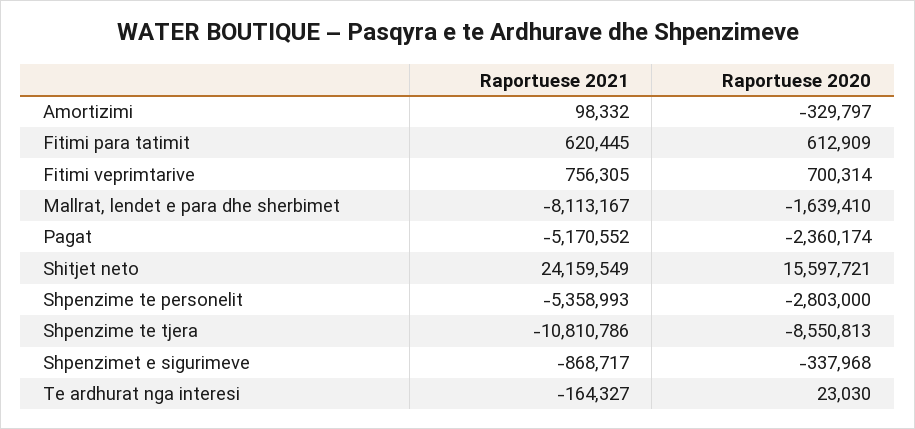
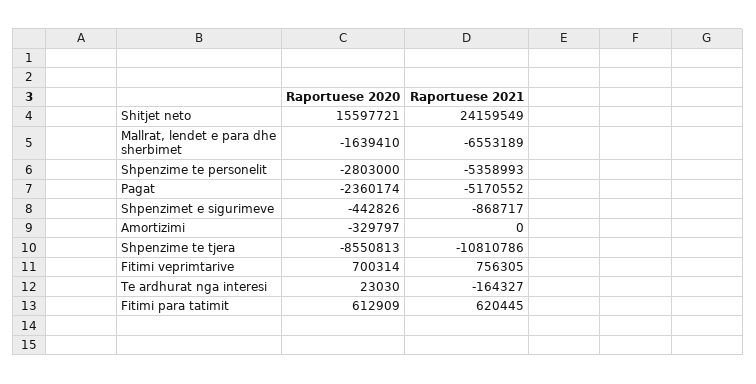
  {
    "Raportuese 2021": {
-     "Amortizimi": 98332,
+     "Amortizimi": 0,
      "Fitimi para tatimit": 620445,
      "Fitimi veprimtarive": 756305,
-     "Mallrat, lendet e para dhe sherbimet": -8113167,
+     "Mallrat, lendet e para dhe sherbimet": -6553189,
      "Pagat": -5170552,
      "Shitjet neto": 24159549,
      "Shpenzime te personelit": -5358993,
      "Shpenzime te tjera": -10810786,
      "Shpenzimet e sigurimeve": -868717,
      "Te ardhurat nga interesi": -164327
    },
    "Raportuese 2020": {
      "Amortizimi": -329797,
      "Fitimi para tatimit": 612909,
      "Fitimi veprimtarive": 700314,
      "Mallrat, lendet e para dhe sherbimet": -1639410,
      "Pagat": -2360174,
      "Shitjet neto": 15597721,
      "Shpenzime te personelit": -2803000,
      "Shpenzime te tjera": -8550813,
-     "Shpenzimet e sigurimeve": -337968,
+     "Shpenzimet e sigurimeve": -442826,
      "Te ardhurat nga interesi": 23030
    }
  }

